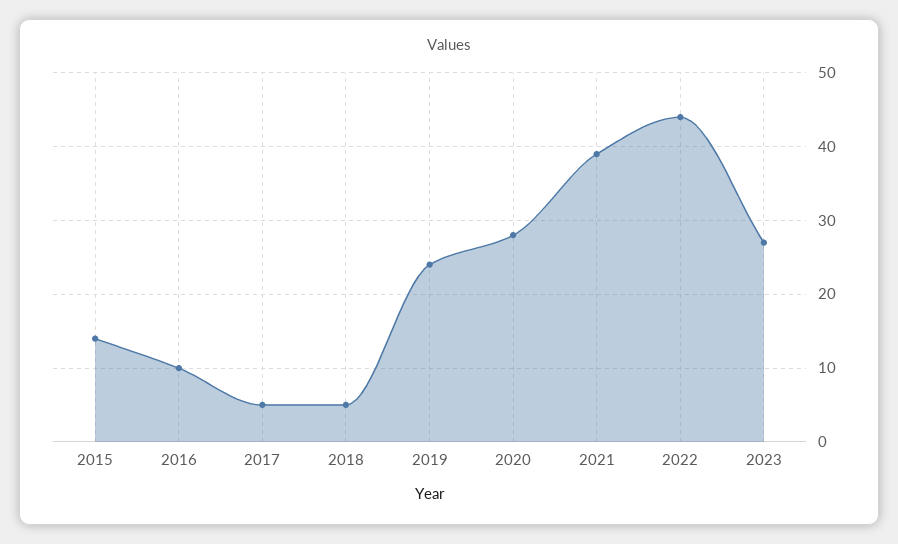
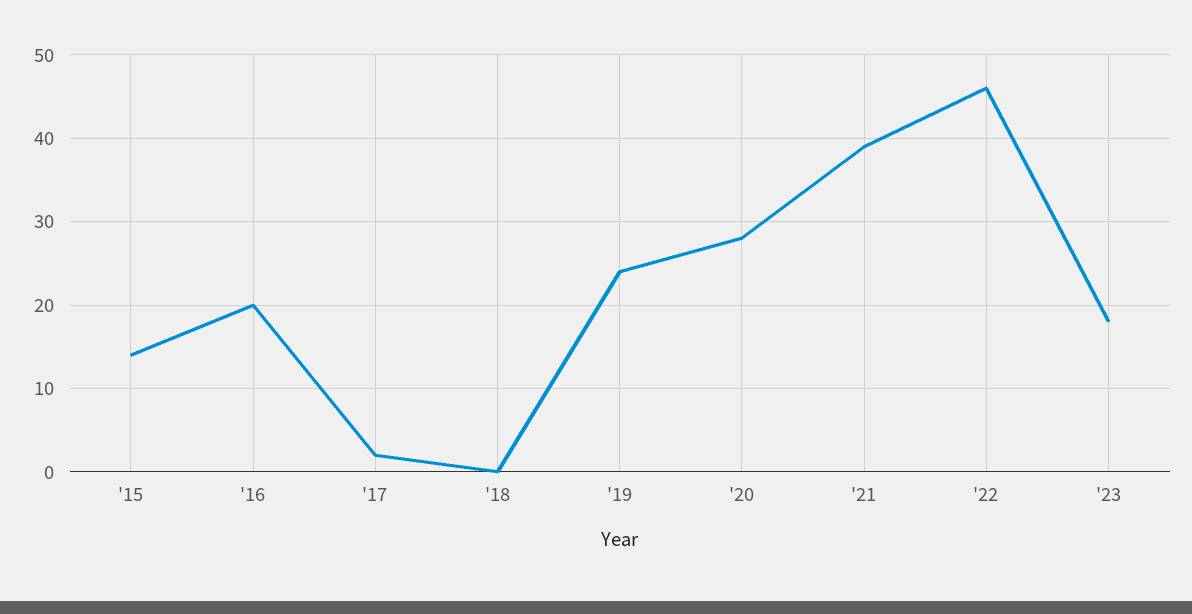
  {
    "2015": 14,
-   "2016": 10,
+   "2016": 20,
-   "2017": 5,
+   "2017": 2,
-   "2018": 5,
+   "2018": 0,
    "2019": 24,
    "2020": 28,
    "2021": 39,
-   "2022": 44,
+   "2022": 46,
-   "2023": 27
+   "2023": 18
  }

